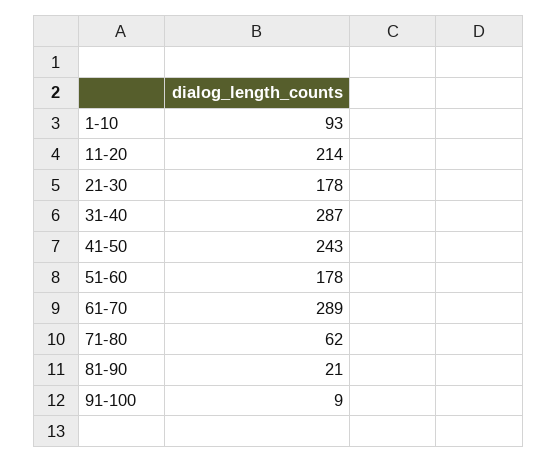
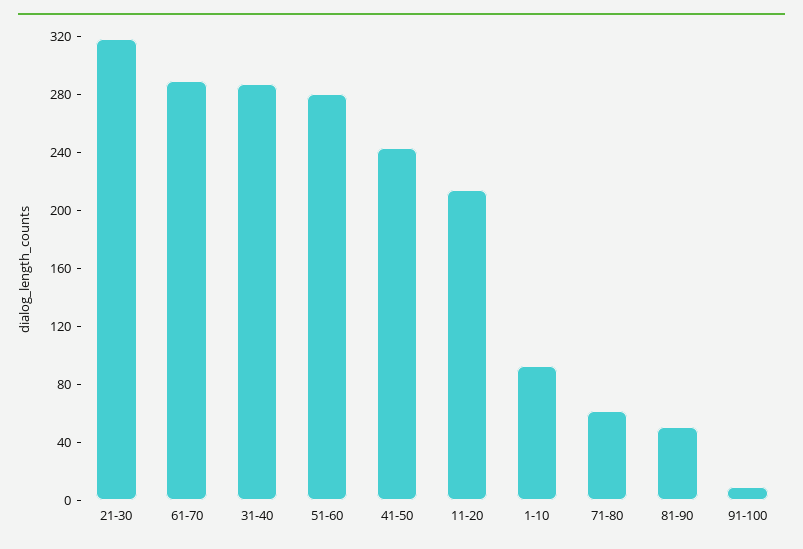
  {
    "1-10": 93,
    "11-20": 214,
-   "21-30": 178,
+   "21-30": 320,
    "31-40": 287,
    "41-50": 243,
-   "51-60": 178,
+   "51-60": 280,
    "61-70": 289,
    "71-80": 62,
-   "81-90": 21,
+   "81-90": 50,
    "91-100": 9
  }

